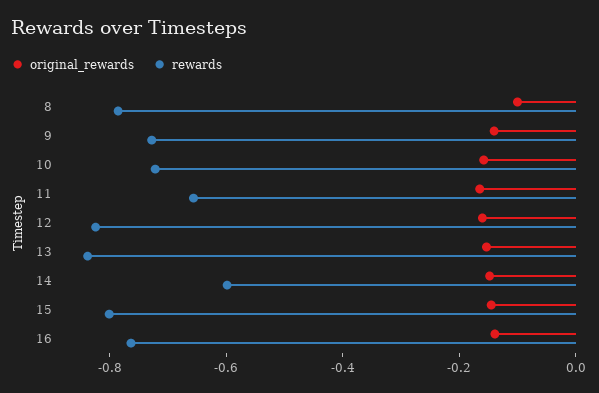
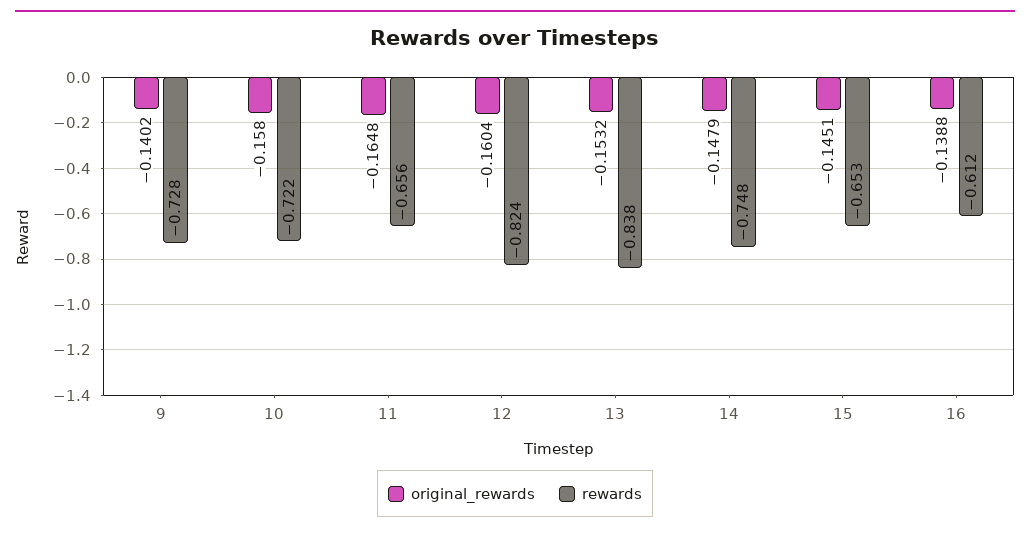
  {
    "original_rewards": {
-     "8": -0.1,
      "9": -0.1402,
      "10": -0.158,
      "11": -0.1648,
      "12": -0.1604,
      "13": -0.1532,
      "14": -0.1479,
      "15": -0.1451,
      "16": -0.1388
    },
    "rewards": {
-     "8": -0.8,
      "9": -0.728,
      "10": -0.722,
      "11": -0.656,
      "12": -0.824,
      "13": -0.838,
-     "14": -0.6,
+     "14": -0.748,
-     "15": -0.8,
+     "15": -0.653,
-     "16": -0.75
+     "16": -0.612
    }
  }

